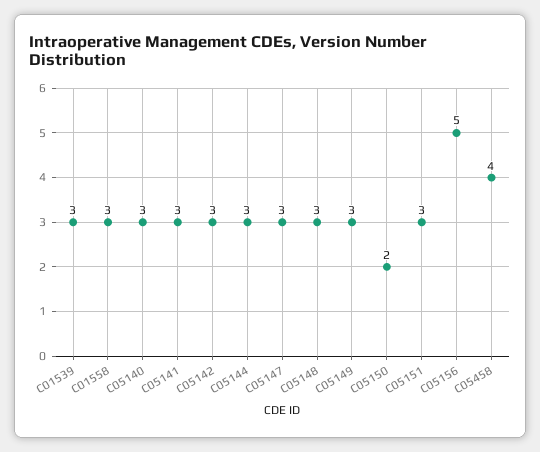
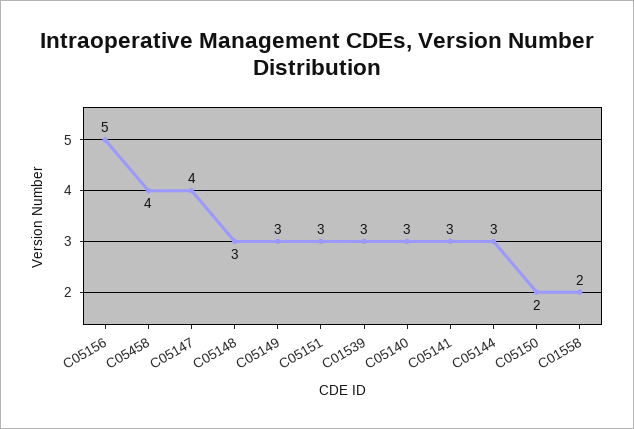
  {
    "C01539": 3,
-   "C01558": 3,
+   "C01558": 2,
    "C05140": 3,
    "C05141": 3,
-   "C05142": 3,
    "C05144": 3,
-   "C05147": 3,
+   "C05147": 4,
    "C05148": 3,
    "C05149": 3,
    "C05150": 2,
    "C05151": 3,
    "C05156": 5,
    "C05458": 4
  }

